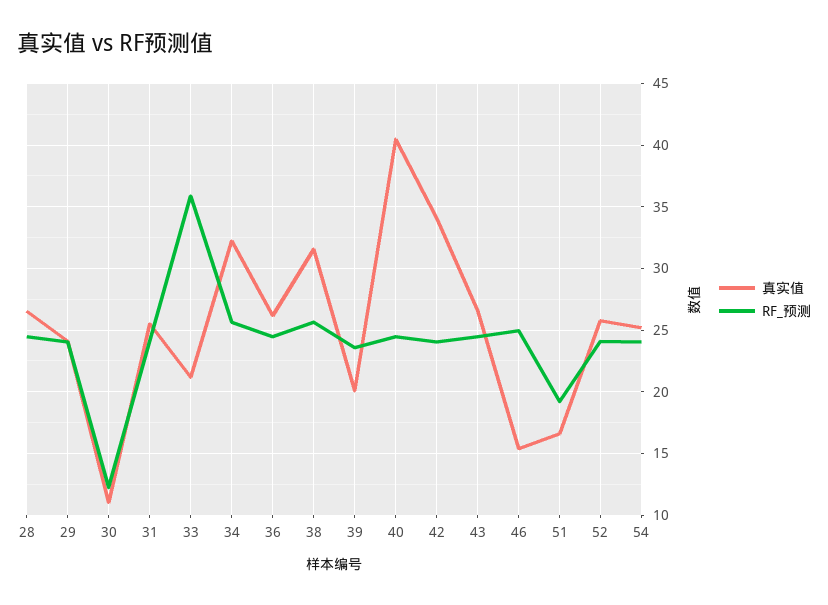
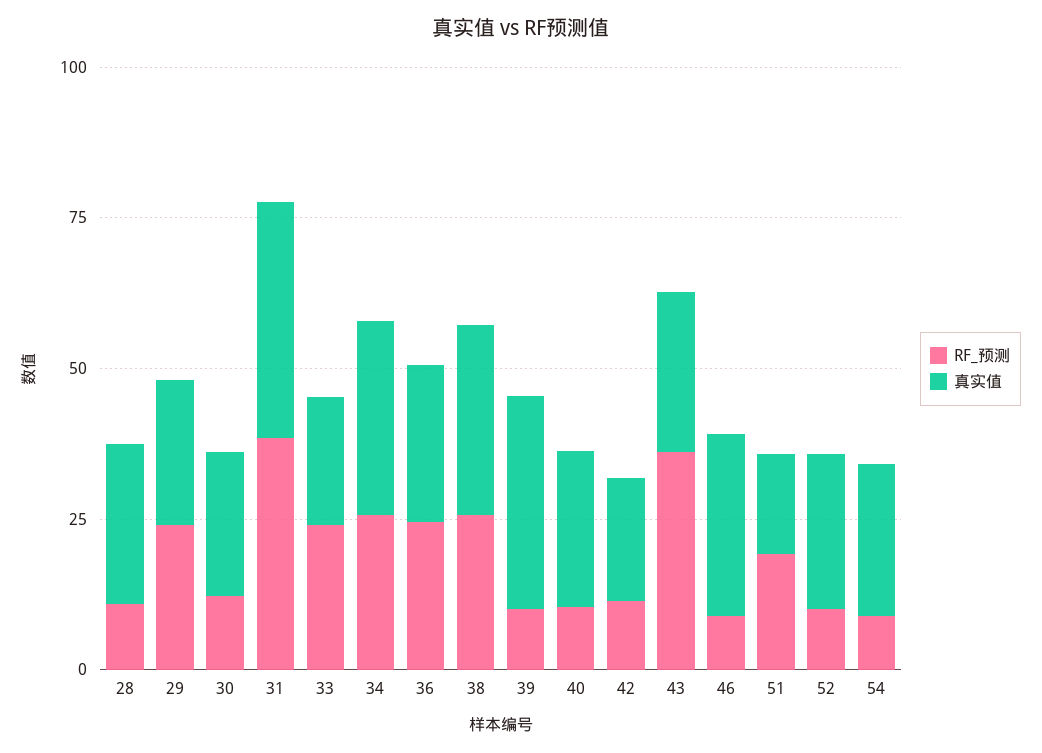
  {
    "真实值": {
      "28": 26.5,
      "29": 24,
-     "30": 11,
+     "30": 25,
-     "31": 25.5,
+     "31": 40,
      "33": 21,
      "34": 32,
      "36": 26,
      "38": 31.5,
-     "39": 20,
+     "39": 35,
-     "40": 40.5,
+     "40": 25,
-     "42": 34,
+     "42": 20,
      "43": 26.5,
-     "46": 15.5,
+     "46": 30,
      "51": 16.5,
      "52": 26,
      "54": 25
    },
    "RF_预测": {
-     "28": 24.5,
+     "28": 10,
      "29": 24,
      "30": 12,
-     "31": 24,
+     "31": 40,
-     "33": 36,
+     "33": 25,
      "34": 25.5,
      "36": 24.5,
      "38": 25.5,
-     "39": 23.5,
+     "39": 10,
-     "40": 24.5,
+     "40": 10,
-     "42": 24,
+     "42": 10,
-     "43": 24.5,
+     "43": 35,
-     "46": 25,
+     "46": 10,
      "51": 19,
-     "52": 24,
+     "52": 10,
-     "54": 24
+     "54": 10
    }
  }

